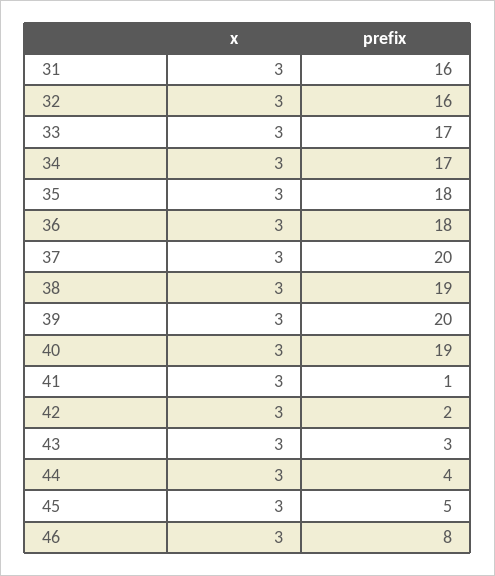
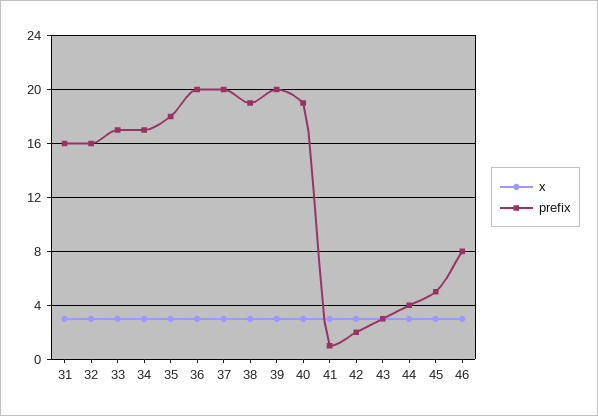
  {
    "x": {
      "31": 3,
      "32": 3,
      "33": 3,
      "34": 3,
      "35": 3,
      "36": 3,
      "37": 3,
      "38": 3,
      "39": 3,
      "40": 3,
      "41": 3,
      "42": 3,
      "43": 3,
      "44": 3,
      "45": 3,
      "46": 3
    },
    "prefix": {
      "31": 16,
      "32": 16,
      "33": 17,
      "34": 17,
      "35": 18,
-     "36": 18,
+     "36": 20,
      "37": 20,
      "38": 19,
      "39": 20,
      "40": 19,
      "41": 1,
      "42": 2,
      "43": 3,
      "44": 4,
      "45": 5,
      "46": 8
    }
  }

